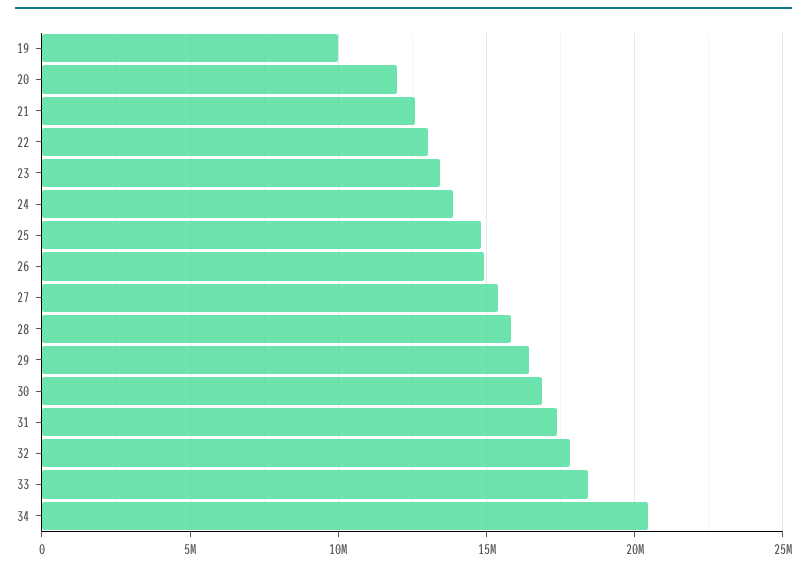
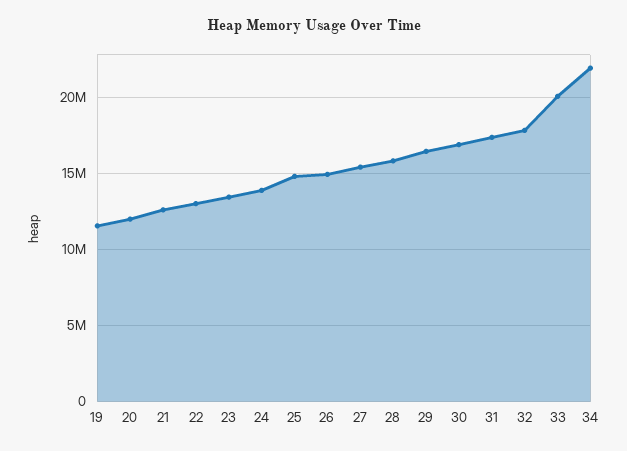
  {
-   "19": 10000000,
+   "19": 11500000,
    "20": 12000000,
    "21": 12500000,
    "22": 13000000,
    "23": 13500000,
    "24": 14000000,
    "25": 15000000,
    "26": 15000000,
    "27": 15500000,
    "28": 16000000,
    "29": 16500000,
    "30": 17000000,
    "31": 17500000,
    "32": 18000000,
-   "33": 18500000,
+   "33": 20000000,
-   "34": 20500000
+   "34": 22000000
  }

